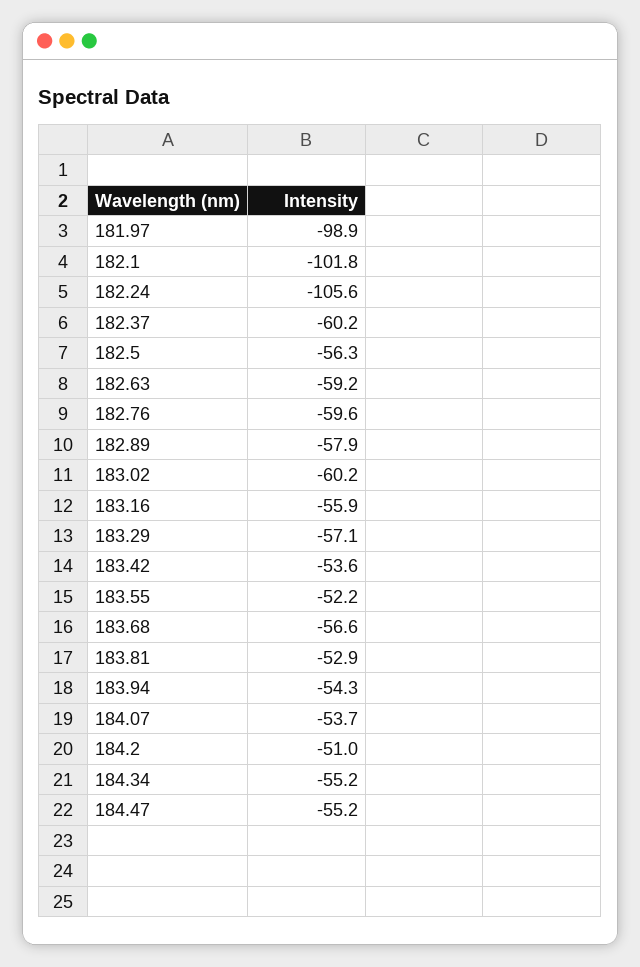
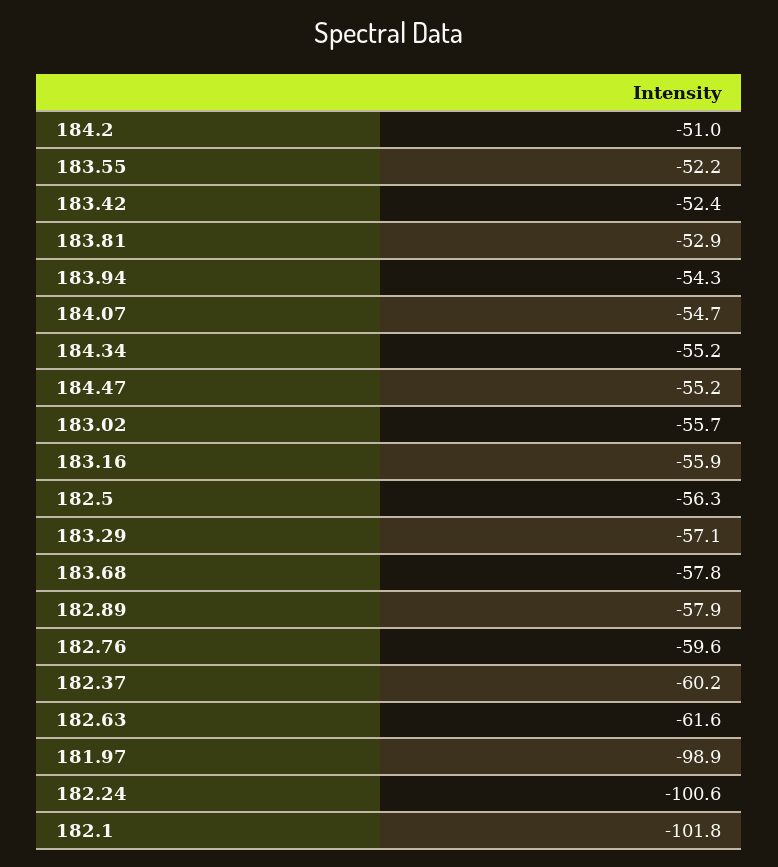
  {
    "181.97": -98.9,
    "182.1": -101.8,
-   "182.24": -105.6,
+   "182.24": -100.6,
    "182.37": -60.2,
    "182.5": -56.3,
-   "182.63": -59.2,
+   "182.63": -61.6,
    "182.76": -59.6,
    "182.89": -57.9,
-   "183.02": -60.2,
+   "183.02": -55.7,
    "183.16": -55.9,
    "183.29": -57.1,
-   "183.42": -53.6,
+   "183.42": -52.4,
    "183.55": -52.2,
-   "183.68": -56.6,
+   "183.68": -57.8,
    "183.81": -52.9,
    "183.94": -54.3,
-   "184.07": -53.7,
+   "184.07": -54.7,
    "184.2": -51,
    "184.34": -55.2,
    "184.47": -55.2
  }

